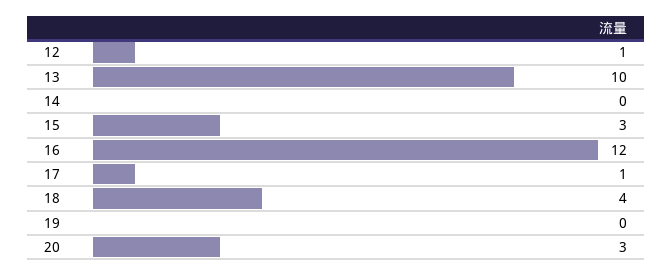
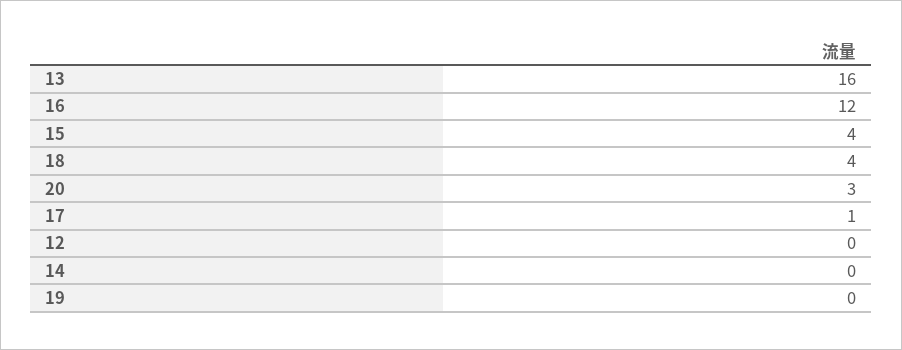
  {
-   "12": 1,
+   "12": 0,
-   "13": 10,
+   "13": 16,
    "14": 0,
-   "15": 3,
+   "15": 4,
    "16": 12,
    "17": 1,
    "18": 4,
    "19": 0,
    "20": 3
  }

